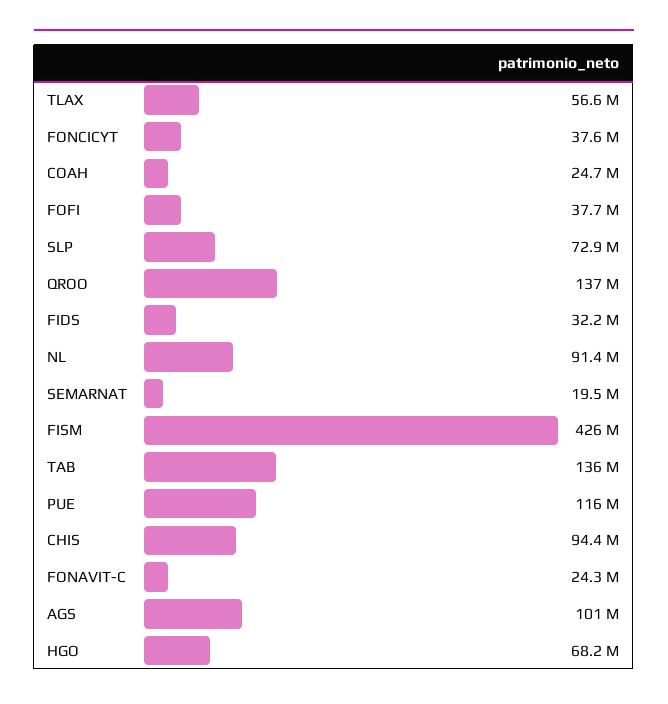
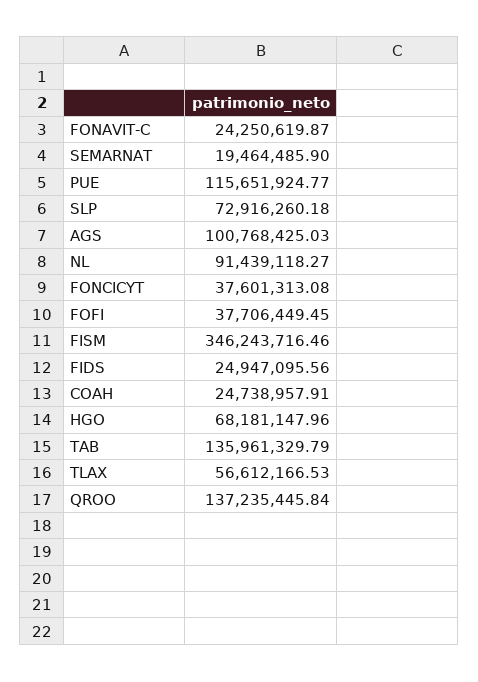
  {
    "TLAX": 56612166.53,
    "FONCICYT": 37601313.08,
    "COAH": 24738957.91,
    "FOFI": 37706449.45,
    "SLP": 72916260.18,
    "QROO": 137235445.84,
-   "FIDS": 32200000,
+   "FIDS": 24947095.56,
    "NL": 91439118.27,
    "SEMARNAT": 19464485.9,
-   "FISM": 426000000,
+   "FISM": 346243716.46,
    "TAB": 135961329.79,
    "PUE": 115651924.77,
-   "CHIS": 94400000,
    "FONAVIT-C": 24250619.87,
    "AGS": 100768425.03,
    "HGO": 68181147.96
  }

